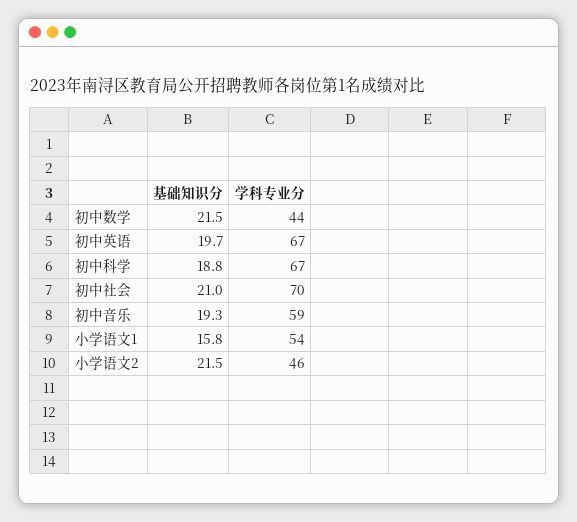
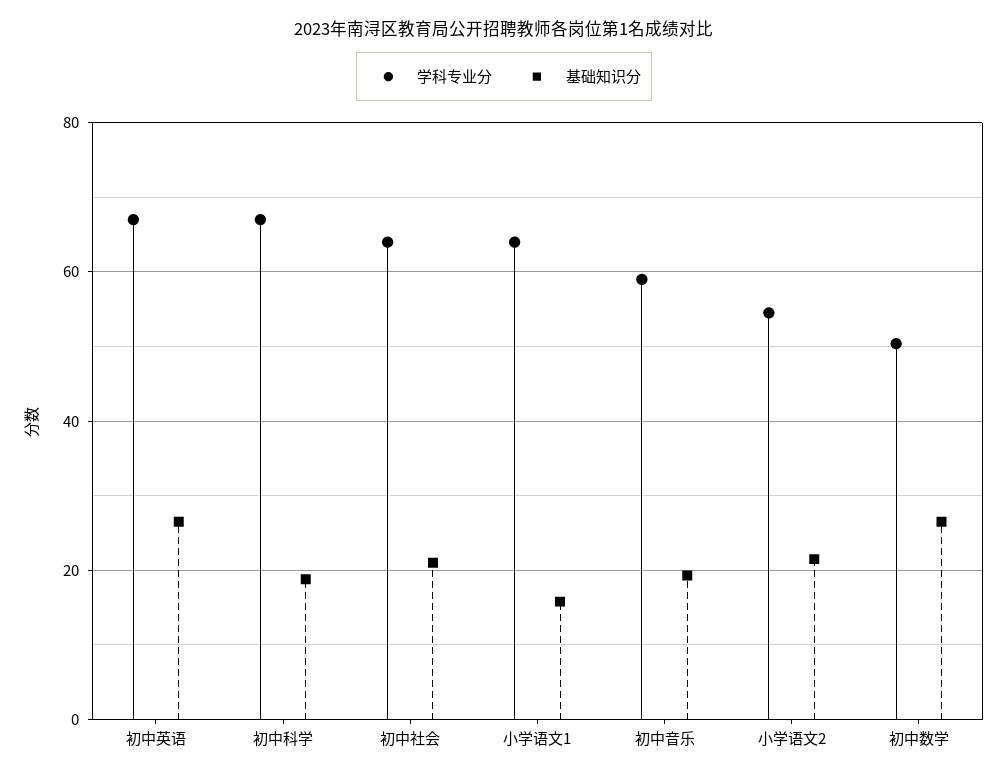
  {
    "基础知识分": {
-     "初中数学": 21.5,
+     "初中数学": 26,
-     "初中英语": 19.7,
+     "初中英语": 26,
      "初中科学": 18.8,
      "初中社会": 21,
      "初中音乐": 19.3,
      "小学语文1": 15.8,
      "小学语文2": 21.5
    },
    "学科专业分": {
-     "初中数学": 44,
+     "初中数学": 50,
      "初中英语": 67,
      "初中科学": 67,
-     "初中社会": 70,
+     "初中社会": 64,
      "初中音乐": 59,
-     "小学语文1": 54,
+     "小学语文1": 64,
-     "小学语文2": 46
+     "小学语文2": 54
    }
  }

